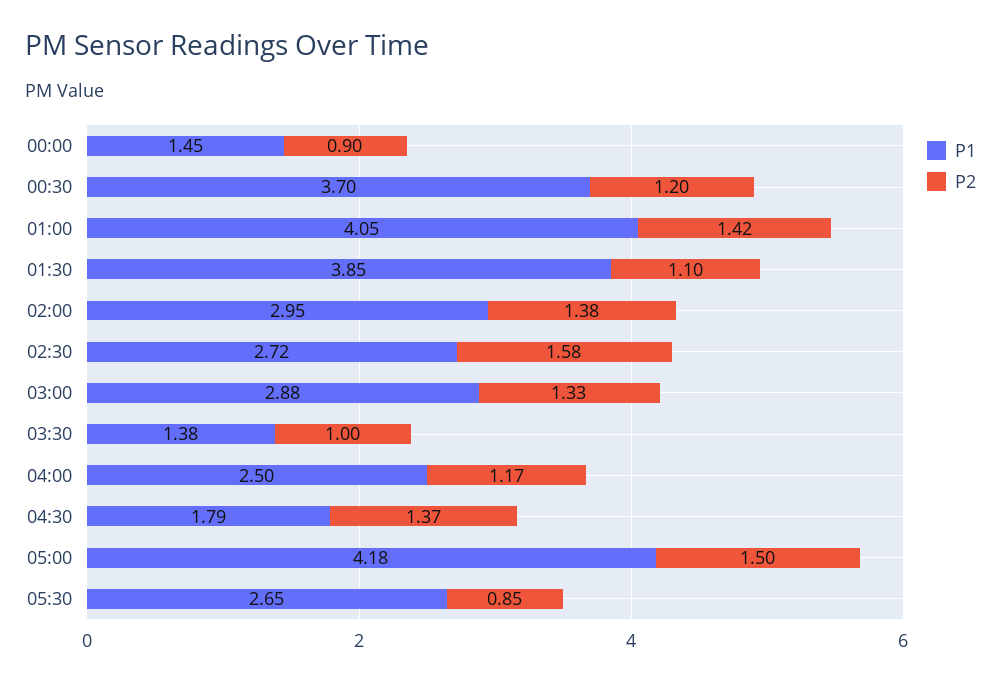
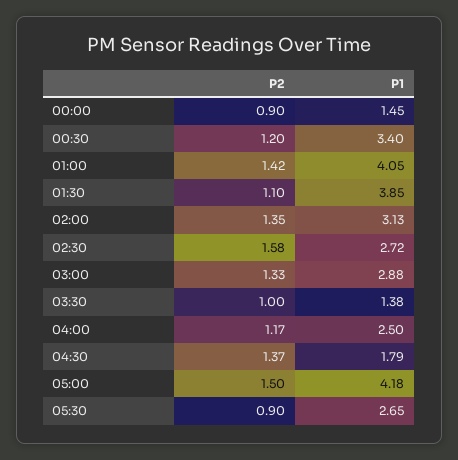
  {
    "P1": {
      "00:00": 1.45,
-     "00:30": 3.7,
+     "00:30": 3.4,
      "01:00": 4.05,
      "01:30": 3.85,
-     "02:00": 2.95,
+     "02:00": 3.13,
      "02:30": 2.72,
      "03:00": 2.88,
      "03:30": 1.38,
      "04:00": 2.5,
      "04:30": 1.79,
      "05:00": 4.18,
      "05:30": 2.65
    },
    "P2": {
      "00:00": 0.9,
      "00:30": 1.2,
      "01:00": 1.42,
      "01:30": 1.1,
-     "02:00": 1.38,
+     "02:00": 1.35,
      "02:30": 1.58,
      "03:00": 1.33,
      "03:30": 1,
      "04:00": 1.17,
      "04:30": 1.37,
      "05:00": 1.5,
-     "05:30": 0.85
+     "05:30": 0.9
    }
  }

